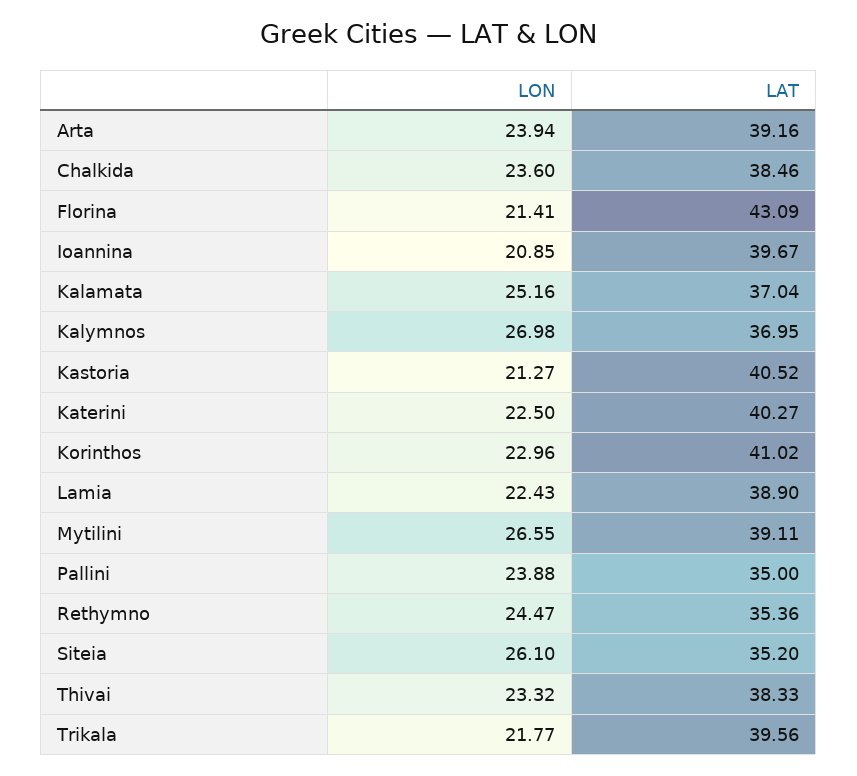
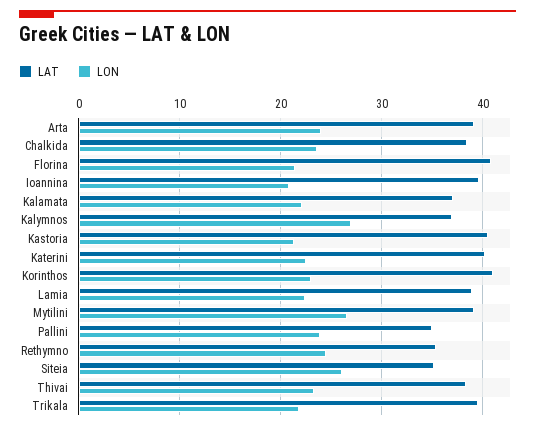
  {
    "LON": {
      "Arta": 23.94,
      "Chalkida": 23.6,
      "Florina": 21.41,
      "Ioannina": 20.85,
-     "Kalamata": 25.16,
+     "Kalamata": 22,
      "Kalymnos": 26.98,
      "Kastoria": 21.27,
      "Katerini": 22.5,
      "Korinthos": 22.96,
      "Lamia": 22.43,
      "Mytilini": 26.55,
      "Pallini": 23.88,
      "Rethymno": 24.47,
      "Siteia": 26.1,
      "Thivai": 23.32,
      "Trikala": 21.77
    },
    "LAT": {
      "Arta": 39.16,
      "Chalkida": 38.46,
-     "Florina": 43.09,
+     "Florina": 41,
      "Ioannina": 39.67,
      "Kalamata": 37.04,
      "Kalymnos": 36.95,
      "Kastoria": 40.52,
      "Katerini": 40.27,
      "Korinthos": 41.02,
      "Lamia": 38.9,
      "Mytilini": 39.11,
      "Pallini": 35,
      "Rethymno": 35.36,
      "Siteia": 35.2,
      "Thivai": 38.33,
      "Trikala": 39.56
    }
  }

